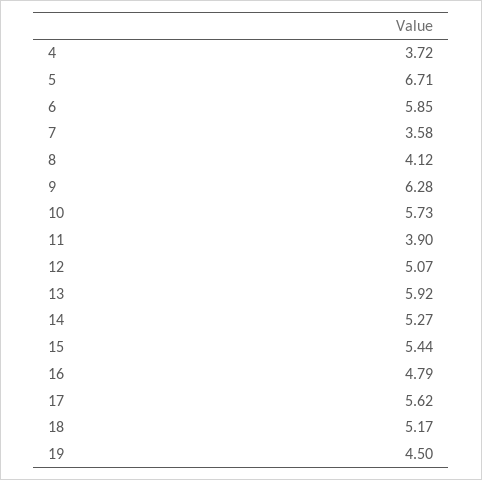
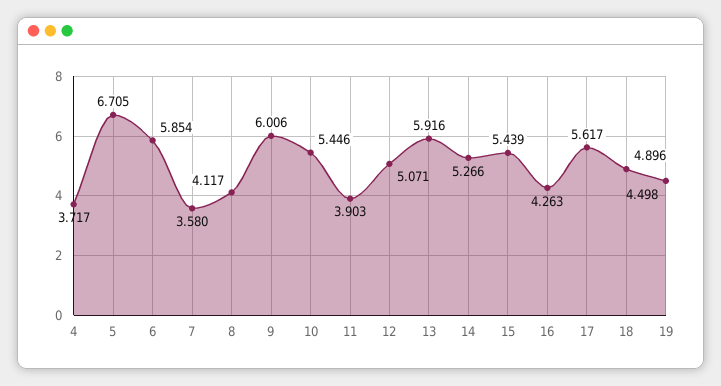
  {
    "4": 3.717,
    "5": 6.705,
    "6": 5.854,
    "7": 3.58,
    "8": 4.117,
-   "9": 6.28,
+   "9": 6.006,
-   "10": 5.73,
+   "10": 5.446,
    "11": 3.903,
    "12": 5.071,
    "13": 5.916,
    "14": 5.266,
    "15": 5.439,
-   "16": 4.79,
+   "16": 4.263,
    "17": 5.617,
-   "18": 5.17,
+   "18": 4.896,
    "19": 4.498
  }

